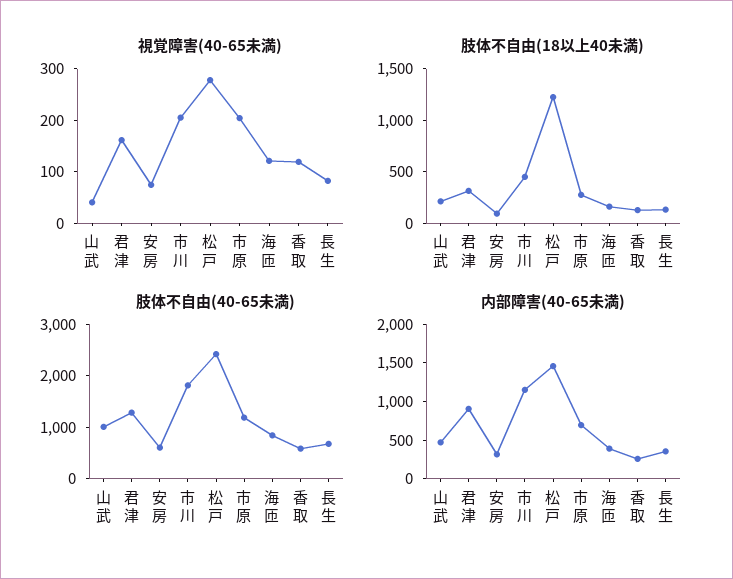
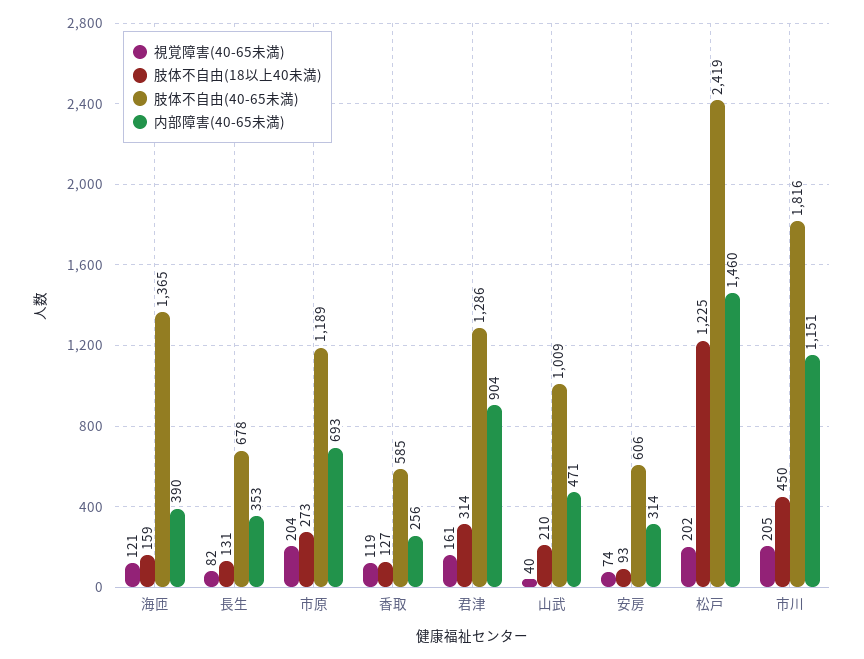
  {
    "視覚障害(40-65未満)": {
      "山武": 40,
      "君津": 161,
      "安房": 74,
      "市川": 205,
-     "松戸": 280,
+     "松戸": 202,
      "市原": 204,
      "海匝": 121,
      "香取": 119,
      "長生": 82
    },
    "肢体不自由(18以上40未満)": {
      "山武": 210,
      "君津": 314,
      "安房": 93,
      "市川": 450,
      "松戸": 1225,
      "市原": 273,
      "海匝": 159,
      "香取": 127,
      "長生": 131
    },
    "肢体不自由(40-65未満)": {
      "山武": 1009,
      "君津": 1286,
      "安房": 606,
      "市川": 1816,
      "松戸": 2419,
      "市原": 1189,
-     "海匝": 800,
+     "海匝": 1365,
      "香取": 585,
      "長生": 678
    },
    "内部障害(40-65未満)": {
      "山武": 471,
      "君津": 904,
      "安房": 314,
      "市川": 1151,
      "松戸": 1460,
      "市原": 693,
      "海匝": 390,
      "香取": 256,
      "長生": 353
    }
  }

